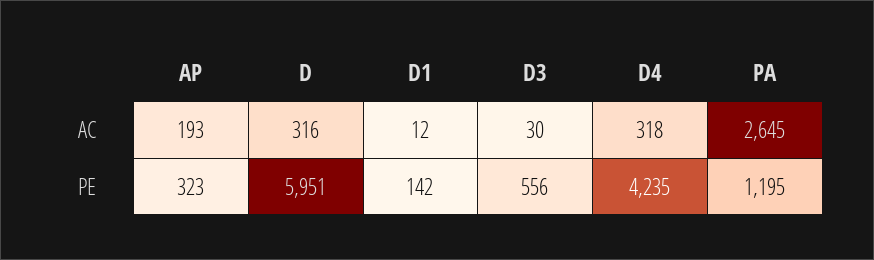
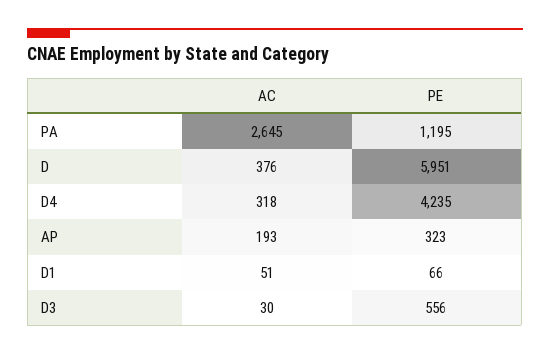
  {
    "AP": {
      "AC": 193,
      "PE": 323
    },
    "D": {
-     "AC": 316,
+     "AC": 376,
      "PE": 5951
    },
    "D1": {
-     "AC": 12,
+     "AC": 51,
-     "PE": 142
+     "PE": 66
    },
    "D3": {
      "AC": 30,
      "PE": 556
    },
    "D4": {
      "AC": 318,
      "PE": 4235
    },
    "PA": {
      "AC": 2645,
      "PE": 1195
    }
  }

